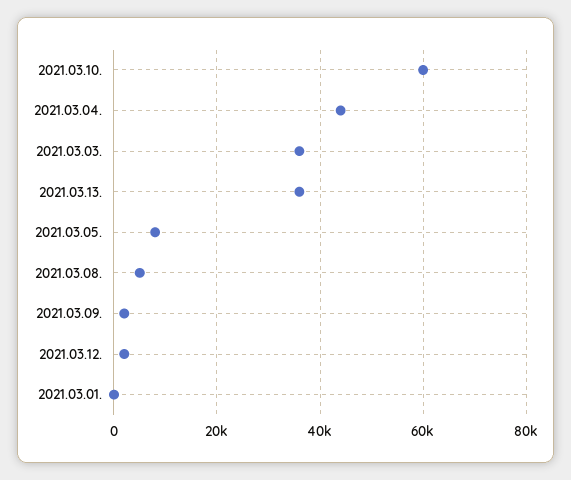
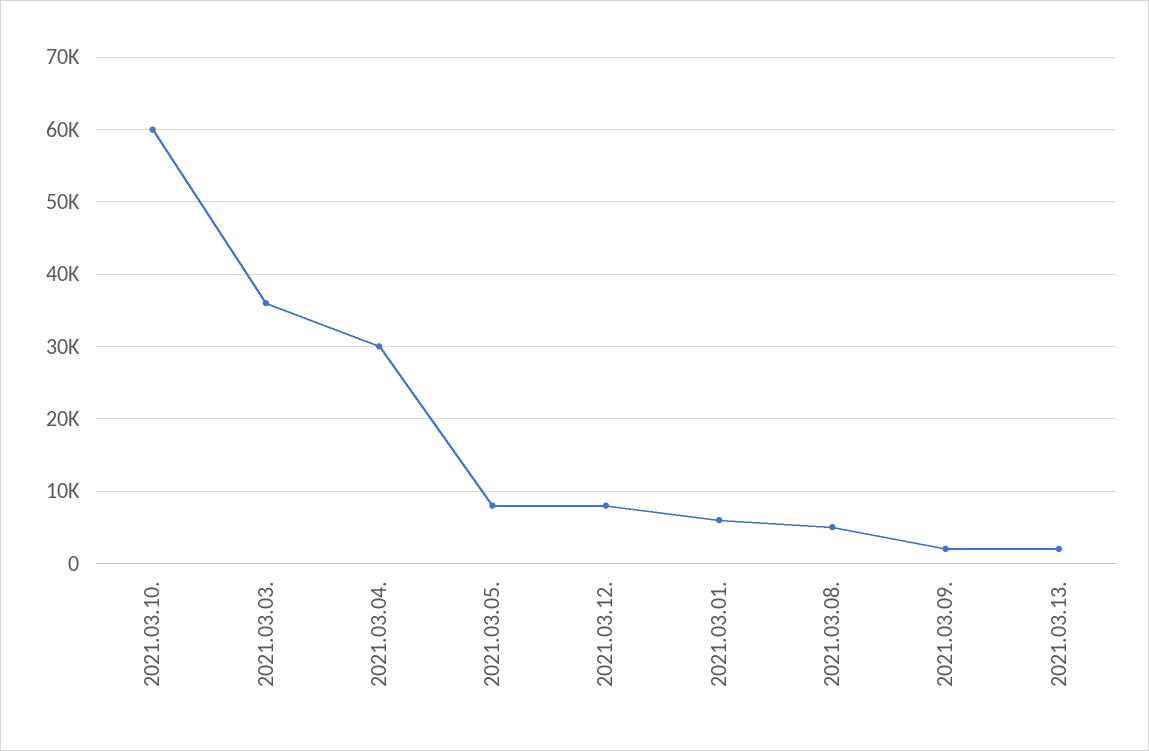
  {
    "2021.03.10.": 60000,
-   "2021.03.04.": 44000,
+   "2021.03.04.": 30000,
    "2021.03.03.": 36000,
-   "2021.03.13.": 36000,
+   "2021.03.13.": 2000,
    "2021.03.05.": 8000,
    "2021.03.08.": 5000,
    "2021.03.09.": 2000,
-   "2021.03.12.": 2000,
+   "2021.03.12.": 8000,
-   "2021.03.01.": 0
+   "2021.03.01.": 6000
  }

